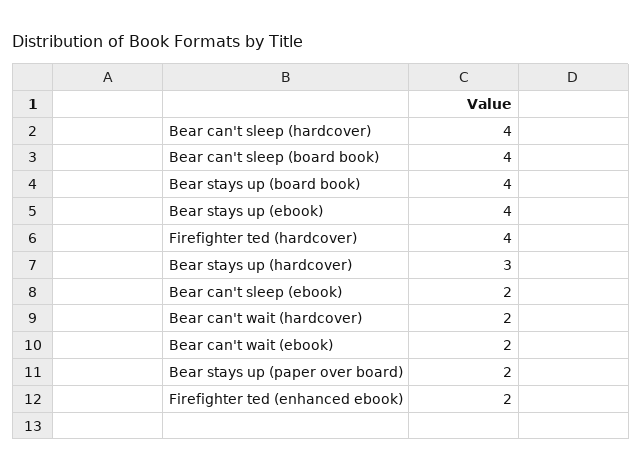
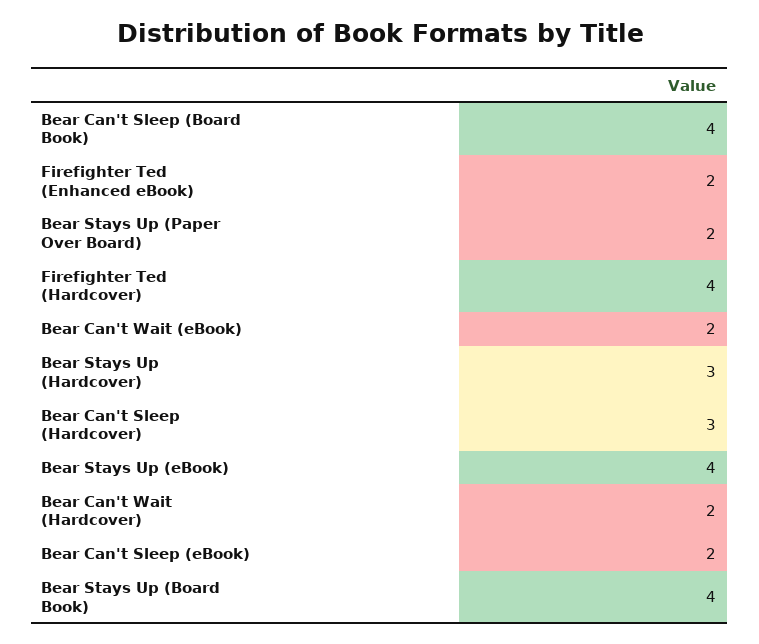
  {
-   "Bear can't sleep (hardcover)": 4,
+   "Bear can't sleep (hardcover)": 3,
    "Bear can't sleep (board book)": 4,
    "Bear stays up (board book)": 4,
    "Bear stays up (ebook)": 4,
    "Firefighter ted (hardcover)": 4,
    "Bear stays up (hardcover)": 3,
    "Bear can't sleep (ebook)": 2,
    "Bear can't wait (hardcover)": 2,
    "Bear can't wait (ebook)": 2,
    "Bear stays up (paper over board)": 2,
    "Firefighter ted (enhanced ebook)": 2
  }

